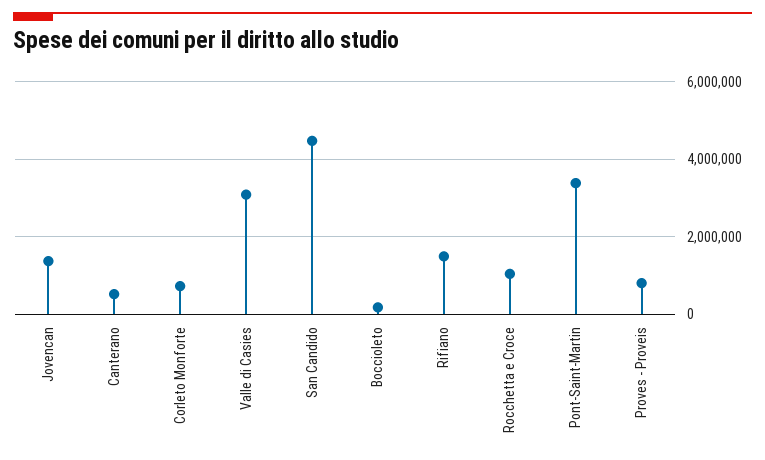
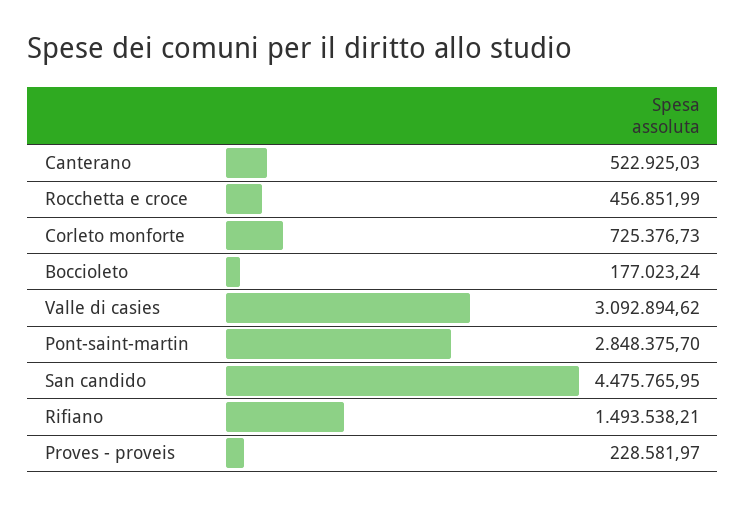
  {
-   "Jovencan": 1400000,
    "Canterano": 522925.03,
    "Corleto Monforte": 725376.73,
    "Valle di Casies": 3092894.62,
    "San Candido": 4475765.95,
    "Boccioleto": 177023.24,
    "Rifiano": 1493538.21,
-   "Rocchetta e Croce": 1000000,
+   "Rocchetta e Croce": 456851.99,
-   "Pont-Saint-Martin": 3400000,
+   "Pont-Saint-Martin": 2848375.7,
-   "Proves - Proveis": 800000
+   "Proves - Proveis": 228581.97
  }

